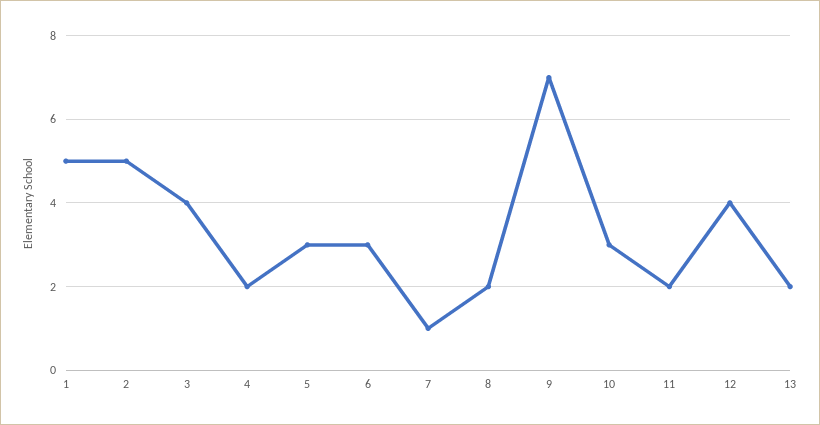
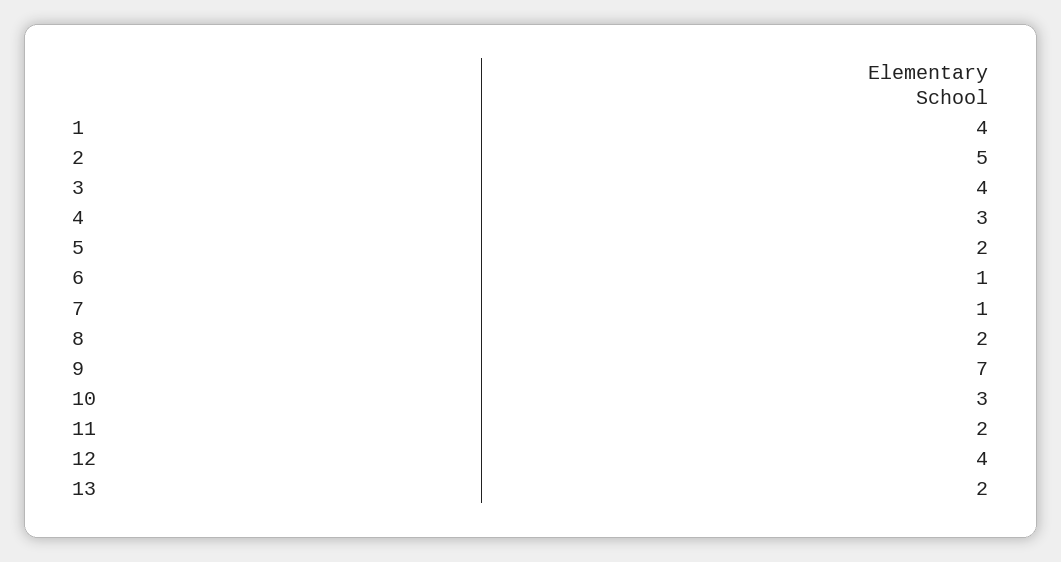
  {
-   "1": 5,
+   "1": 4,
    "2": 5,
    "3": 4,
-   "4": 2,
+   "4": 3,
-   "5": 3,
+   "5": 2,
-   "6": 3,
+   "6": 1,
    "7": 1,
    "8": 2,
    "9": 7,
    "10": 3,
    "11": 2,
    "12": 4,
    "13": 2
  }

